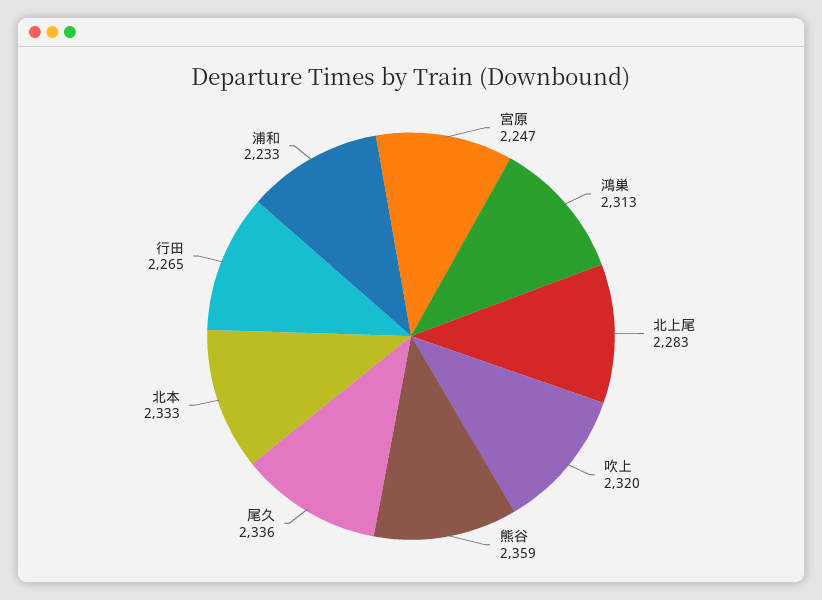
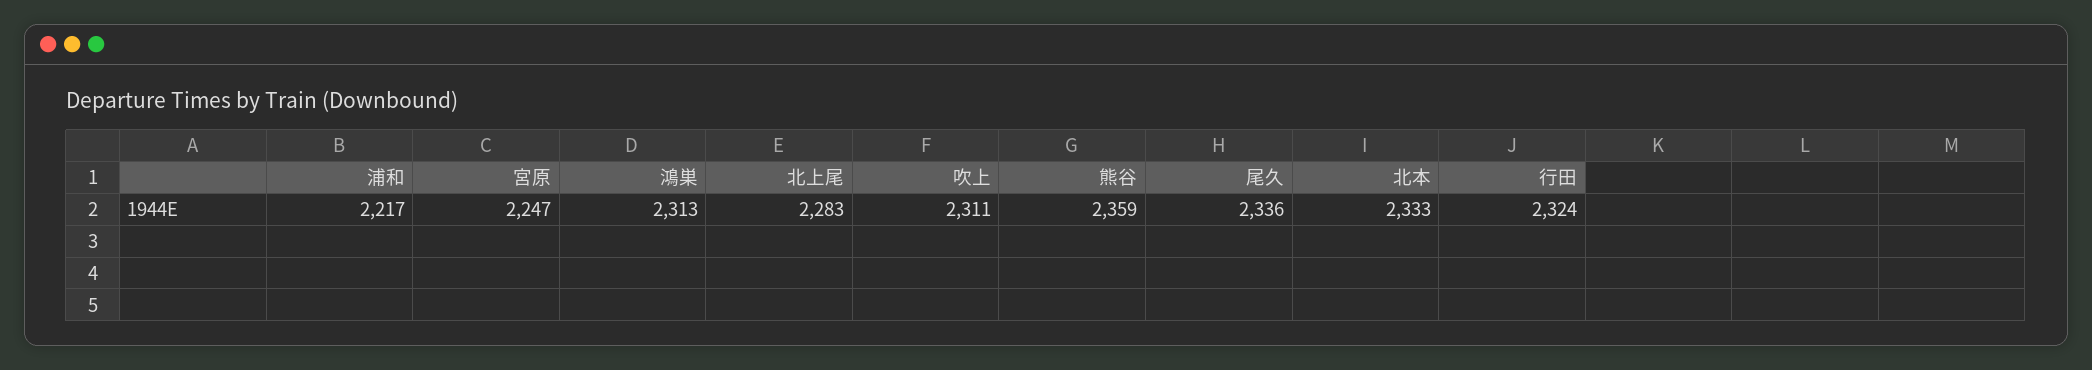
  {
    "宮原": 2247,
    "鴻巣": 2313,
    "北上尾": 2283,
-   "吹上": 2320,
+   "吹上": 2311,
    "熊谷": 2359,
    "尾久": 2336,
    "北本": 2333,
-   "行田": 2265,
+   "行田": 2324,
-   "浦和": 2233
+   "浦和": 2217
  }

